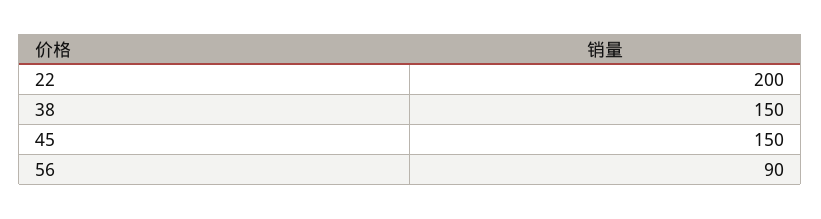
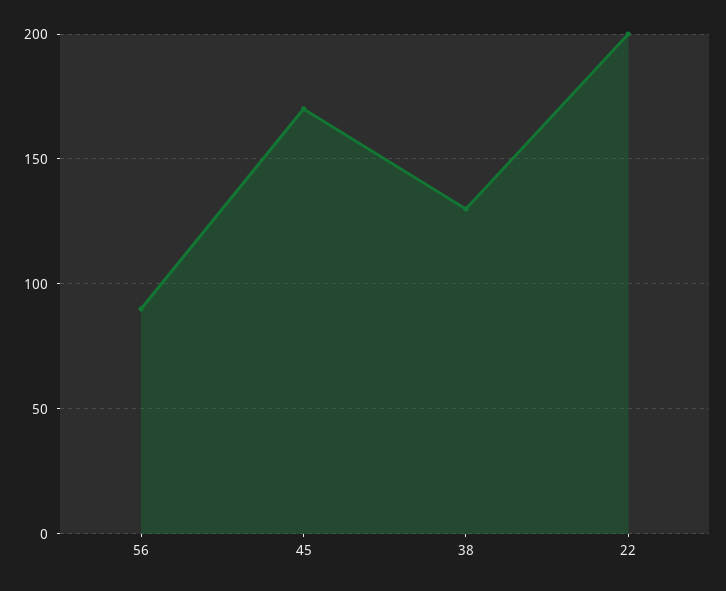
  {
    "22": 200,
-   "38": 150,
+   "38": 130,
-   "45": 150,
+   "45": 170,
    "56": 90
  }

